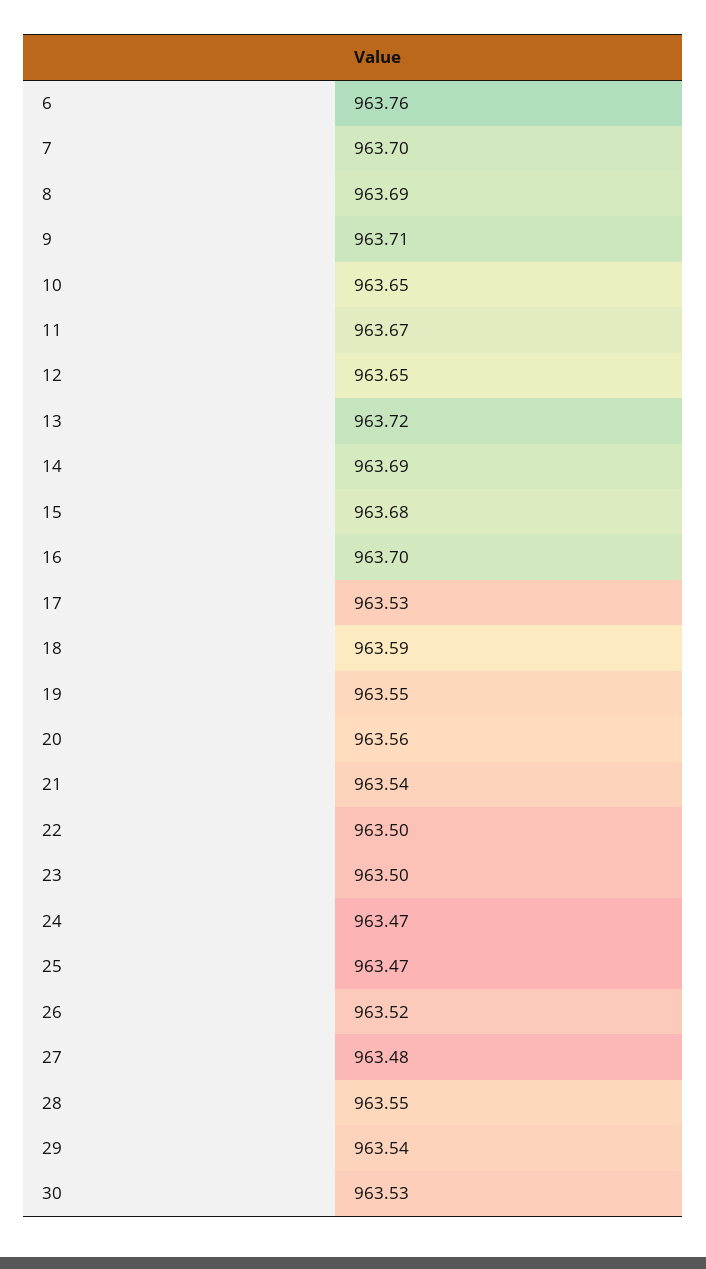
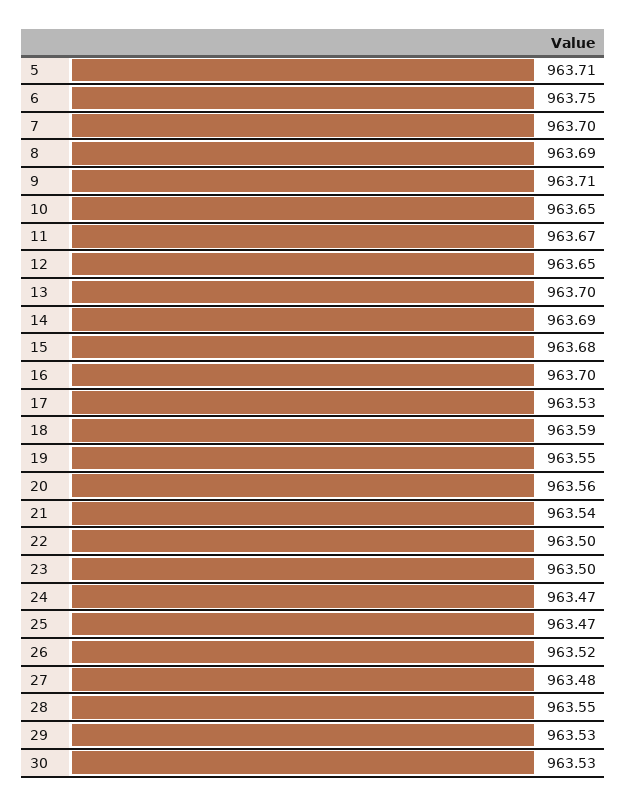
  {
-   "6": 963.76,
+   "6": 963.75,
    "7": 963.7,
    "8": 963.69,
    "9": 963.71,
    "10": 963.65,
    "11": 963.67,
    "12": 963.65,
-   "13": 963.72,
+   "13": 963.7,
    "14": 963.69,
    "15": 963.68,
    "16": 963.7,
    "17": 963.53,
    "18": 963.59,
    "19": 963.55,
    "20": 963.56,
    "21": 963.54,
    "22": 963.5,
    "23": 963.5,
    "24": 963.47,
    "25": 963.47,
    "26": 963.52,
    "27": 963.48,
    "28": 963.55,
-   "29": 963.54,
+   "29": 963.53,
-   "30": 963.53
+   "30": 963.53,
+   "5": 963.71
  }

